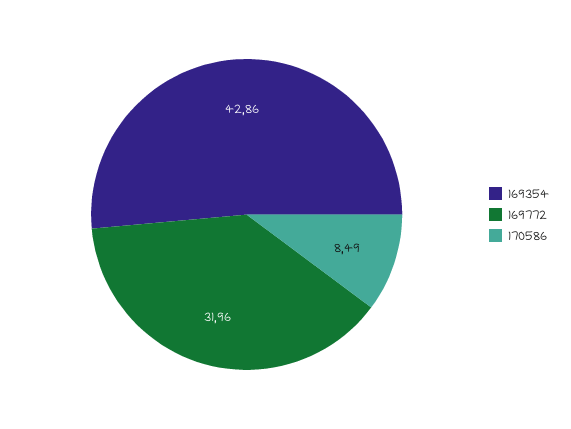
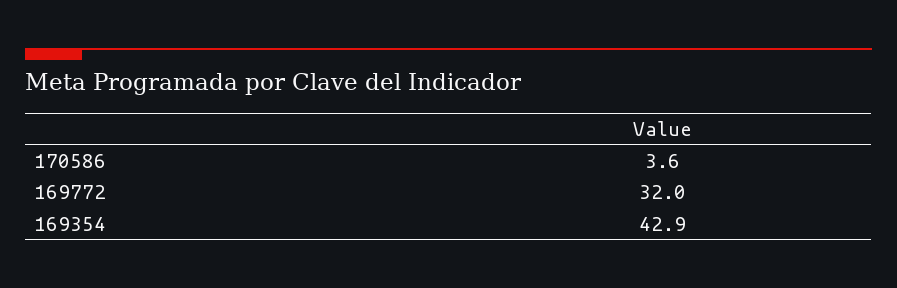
  {
    "169354": 42.86,
    "169772": 31.96,
-   "170586": 8.49
+   "170586": 3.6
  }

